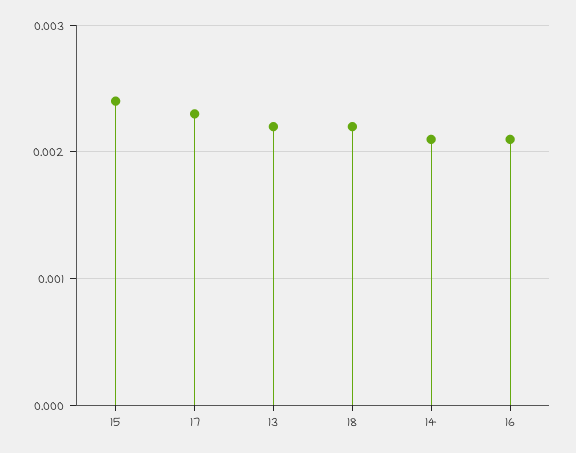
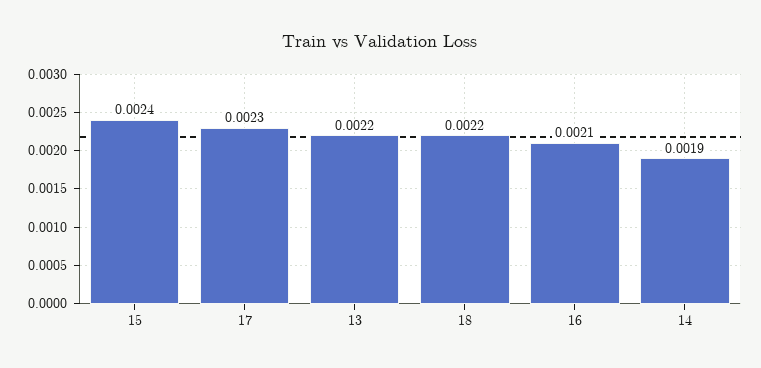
  {
    "15": 0.0024,
    "17": 0.0023,
    "13": 0.0022,
    "18": 0.0022,
-   "14": 0.0021,
+   "14": 0.0019,
    "16": 0.0021
  }

